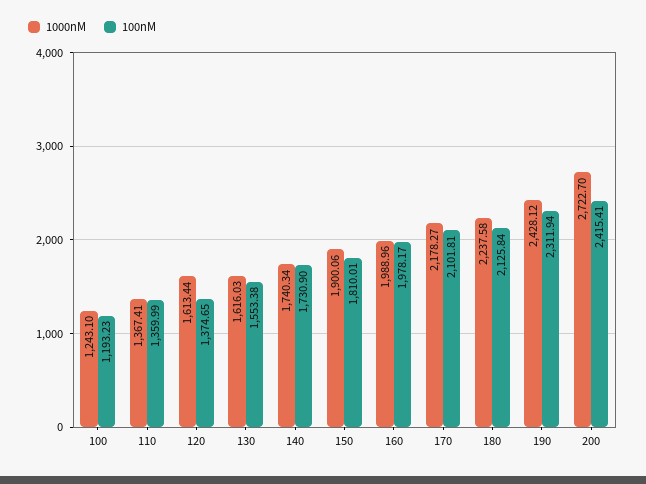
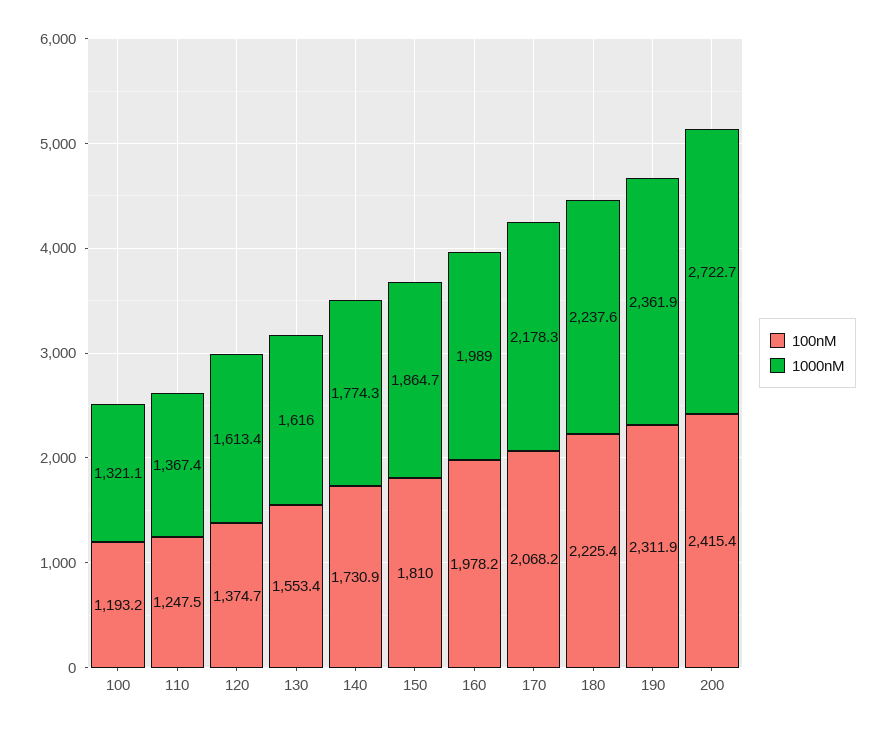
  {
    "1000nM": {
-     "100": 1243.1,
+     "100": 1321.1,
      "110": 1367.41,
      "120": 1613.44,
      "130": 1616.03,
-     "140": 1740.34,
+     "140": 1774.3,
-     "150": 1900.06,
+     "150": 1864.7,
      "160": 1988.96,
      "170": 2178.27,
      "180": 2237.58,
-     "190": 2428.12,
+     "190": 2361.9,
      "200": 2722.7
    },
    "100nM": {
      "100": 1193.23,
-     "110": 1359.99,
+     "110": 1247.5,
      "120": 1374.65,
      "130": 1553.38,
      "140": 1730.9,
      "150": 1810.01,
      "160": 1978.17,
-     "170": 2101.81,
+     "170": 2068.2,
-     "180": 2125.84,
+     "180": 2225.4,
      "190": 2311.94,
      "200": 2415.41
    }
  }

